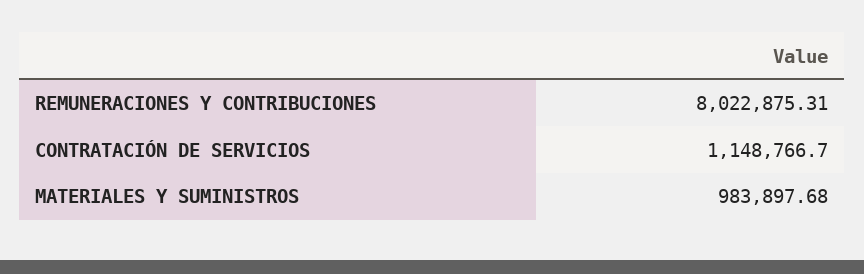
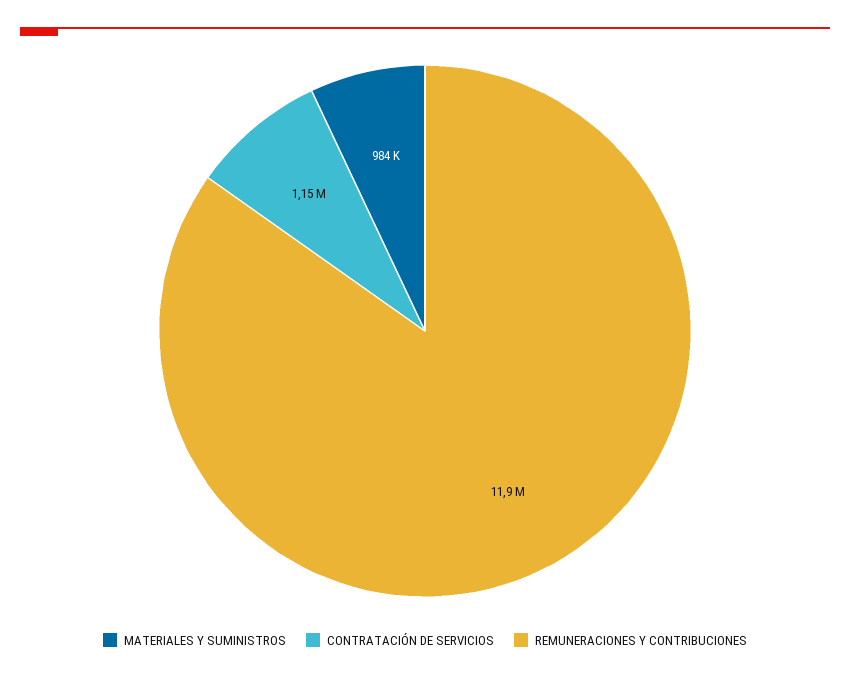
  {
-   "REMUNERACIONES Y CONTRIBUCIONES": 8022875.31,
+   "REMUNERACIONES Y CONTRIBUCIONES": 11900000,
    "CONTRATACIÓN DE SERVICIOS": 1148766.7,
    "MATERIALES Y SUMINISTROS": 983897.68
  }

